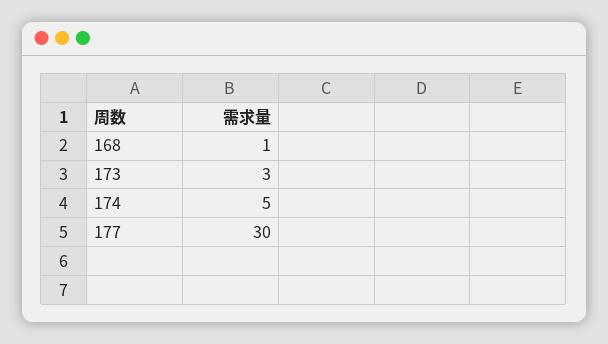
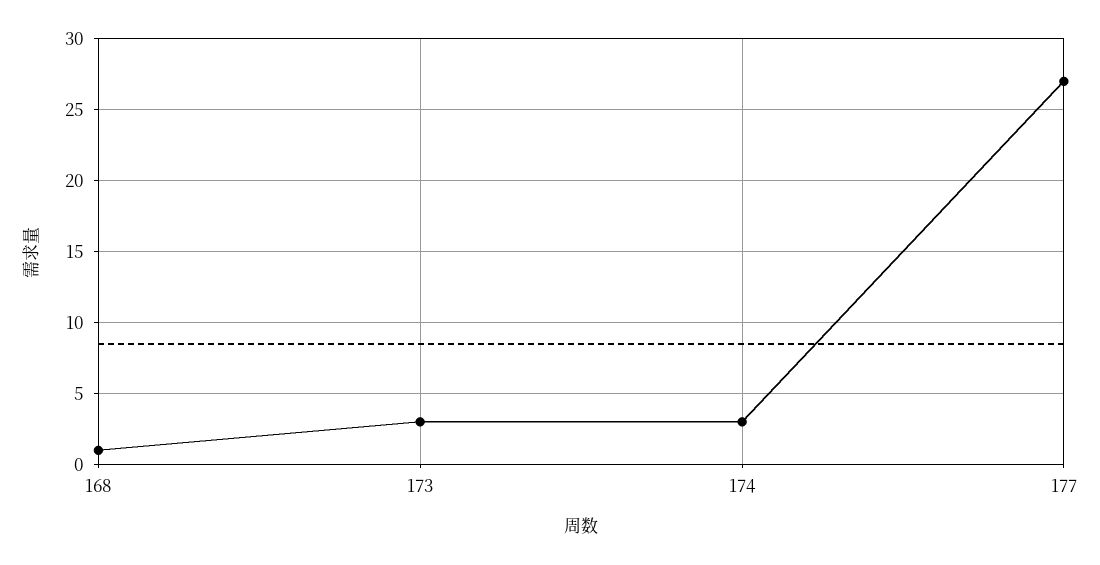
  {
    "168": 1,
    "173": 3,
-   "174": 5,
+   "174": 3,
-   "177": 30
+   "177": 27
  }

